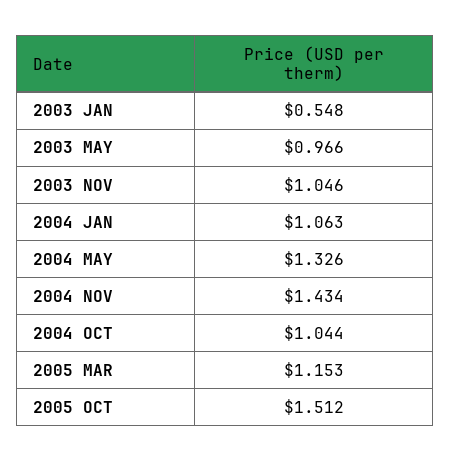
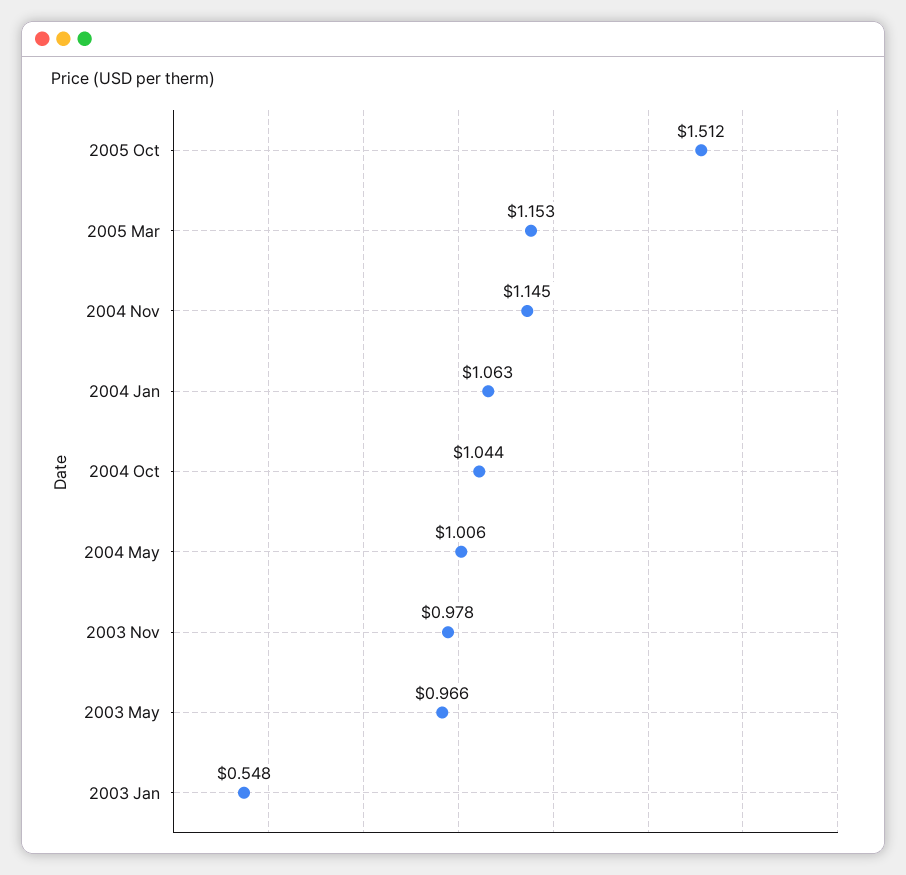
  {
    "2003 JAN": 0.548,
    "2003 MAY": 0.966,
-   "2003 NOV": 1.046,
+   "2003 NOV": 0.978,
    "2004 JAN": 1.063,
-   "2004 MAY": 1.326,
+   "2004 MAY": 1.006,
-   "2004 NOV": 1.434,
+   "2004 NOV": 1.145,
    "2004 OCT": 1.044,
    "2005 MAR": 1.153,
    "2005 OCT": 1.512
  }

